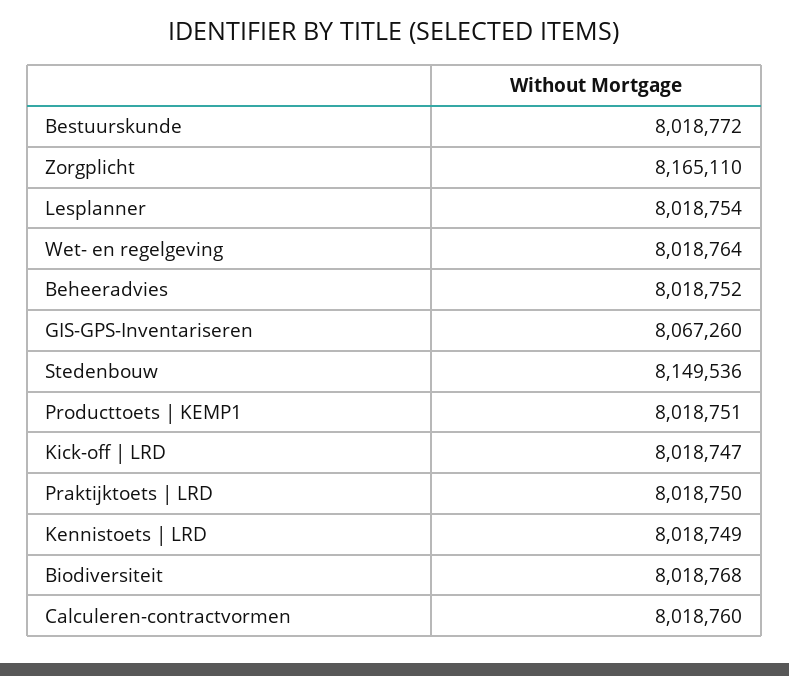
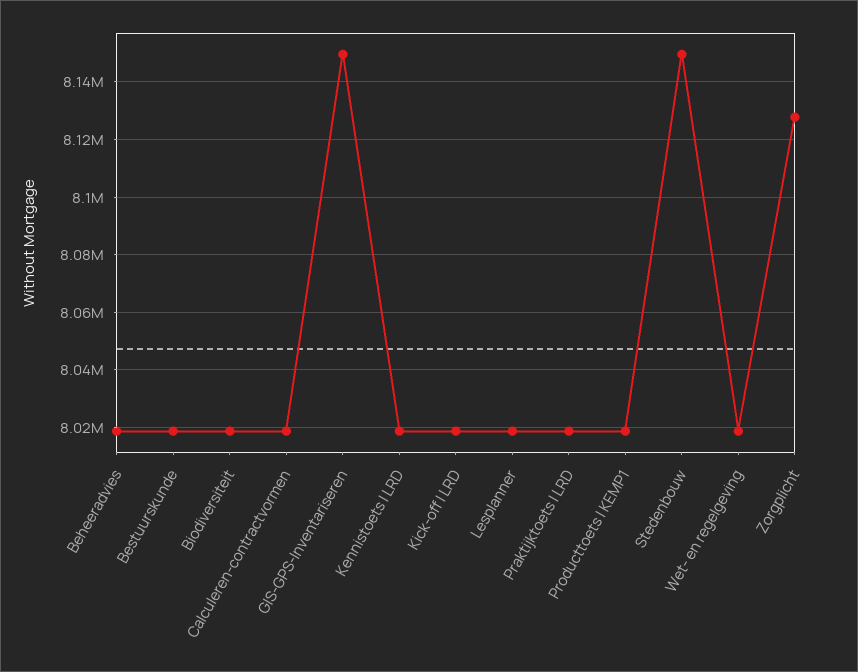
  {
    "Bestuurskunde": 8018772,
-   "Zorgplicht": 8165110,
+   "Zorgplicht": 8127500,
    "Lesplanner": 8018754,
    "Wet- en regelgeving": 8018764,
    "Beheeradvies": 8018752,
-   "GIS-GPS-Inventariseren": 8067260,
+   "GIS-GPS-Inventariseren": 8150000,
    "Stedenbouw": 8149536,
    "Producttoets | KEMP1": 8018751,
    "Kick-off | LRD": 8018747,
    "Praktijktoets | LRD": 8018750,
    "Kennistoets | LRD": 8018749,
    "Biodiversiteit": 8018768,
    "Calculeren-contractvormen": 8018760
  }

